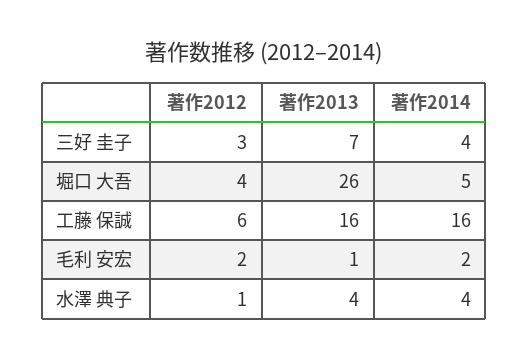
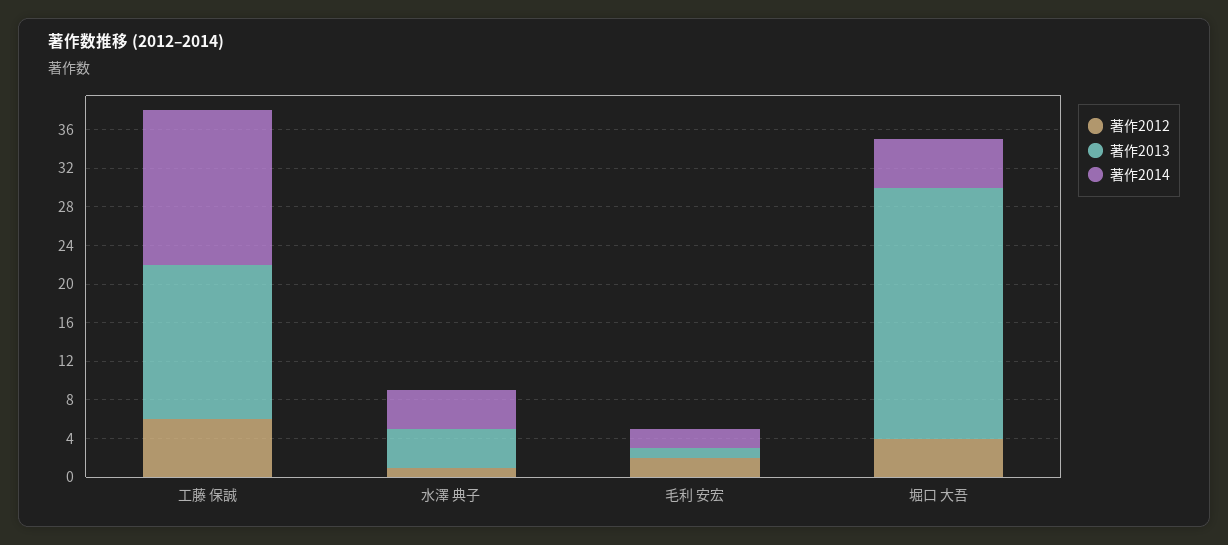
  {
    "著作2012": {
-     "三好 圭子": 3,
      "堀口 大吾": 4,
      "工藤 保誠": 6,
      "毛利 安宏": 2,
      "水澤 典子": 1
    },
    "著作2013": {
-     "三好 圭子": 7,
      "堀口 大吾": 26,
      "工藤 保誠": 16,
      "毛利 安宏": 1,
      "水澤 典子": 4
    },
    "著作2014": {
-     "三好 圭子": 4,
      "堀口 大吾": 5,
      "工藤 保誠": 16,
      "毛利 安宏": 2,
      "水澤 典子": 4
    }
  }

